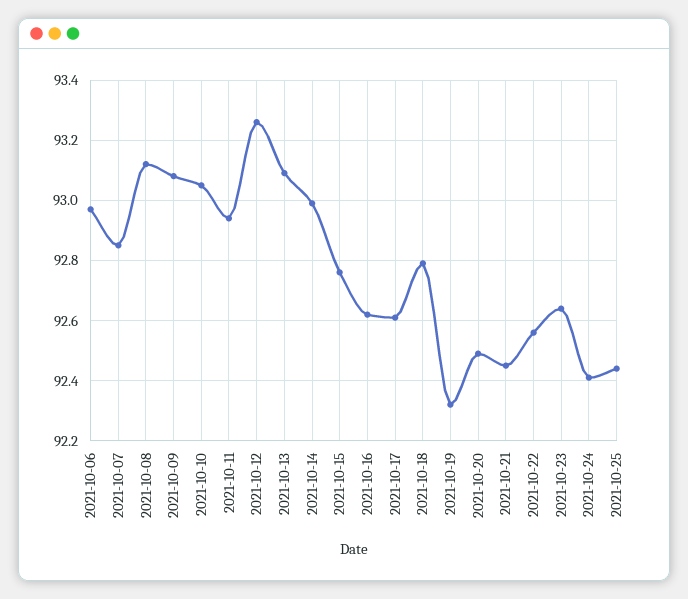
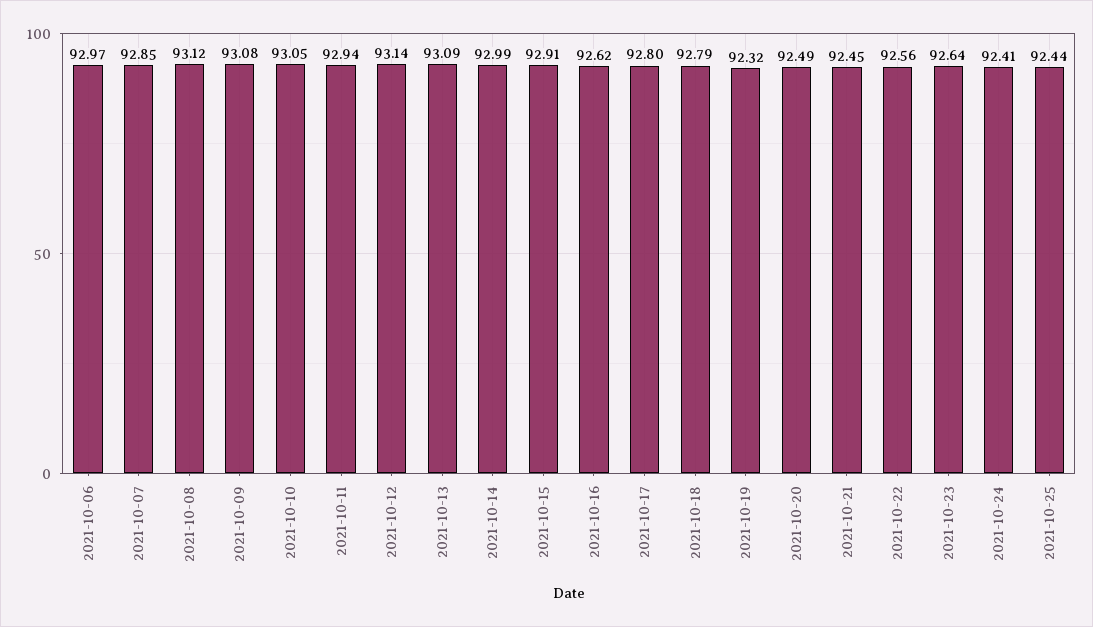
  {
    "2021-10-06": 92.97,
    "2021-10-07": 92.85,
    "2021-10-08": 93.12,
    "2021-10-09": 93.08,
    "2021-10-10": 93.05,
    "2021-10-11": 92.94,
-   "2021-10-12": 93.25,
+   "2021-10-12": 93.14,
    "2021-10-13": 93.09,
    "2021-10-14": 92.99,
-   "2021-10-15": 92.75,
+   "2021-10-15": 92.91,
    "2021-10-16": 92.62,
-   "2021-10-17": 92.6,
+   "2021-10-17": 92.8,
    "2021-10-18": 92.79,
    "2021-10-19": 92.32,
    "2021-10-20": 92.49,
    "2021-10-21": 92.45,
    "2021-10-22": 92.56,
    "2021-10-23": 92.64,
    "2021-10-24": 92.41,
    "2021-10-25": 92.44
  }

